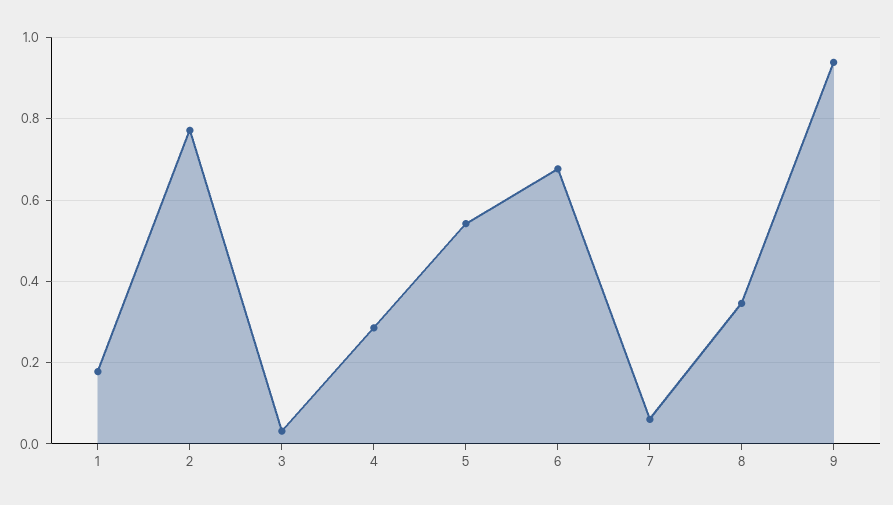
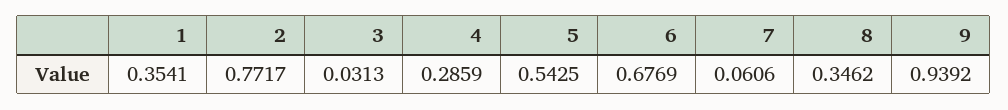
  {
-   "1": 0.18,
+   "1": 0.3541,
    "2": 0.7717,
    "3": 0.0313,
    "4": 0.2859,
    "5": 0.5425,
    "6": 0.6769,
    "7": 0.0606,
    "8": 0.3462,
    "9": 0.9392
  }

